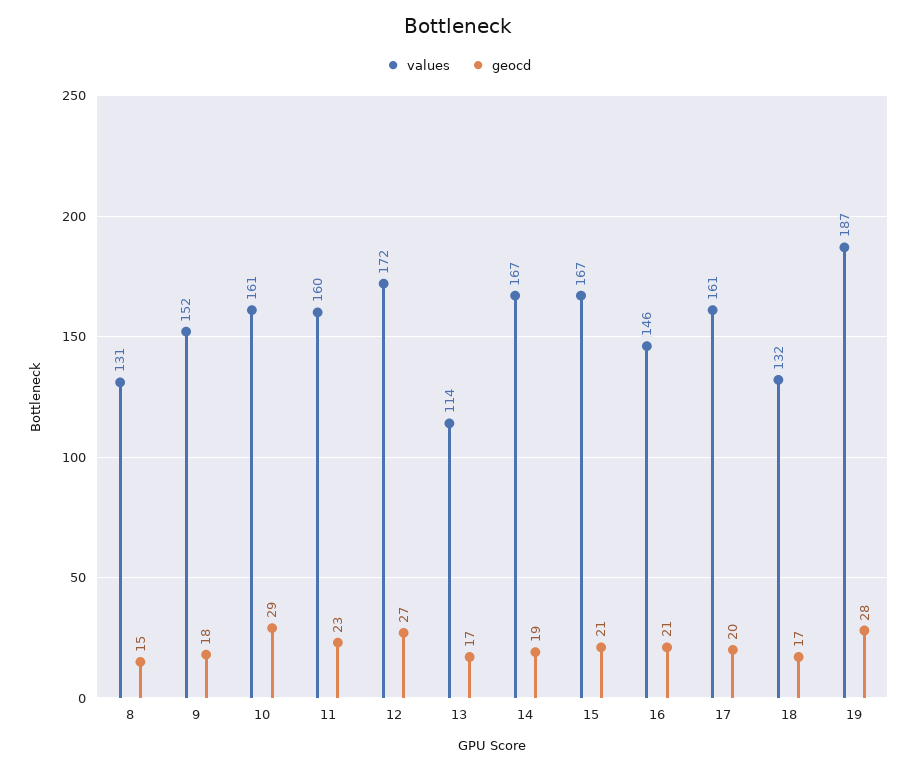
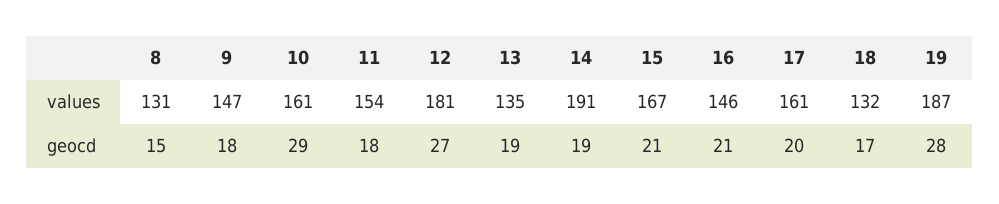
  {
    "values": {
      "8": 131,
-     "9": 152,
+     "9": 147,
      "10": 161,
-     "11": 160,
+     "11": 154,
-     "12": 172,
+     "12": 181,
-     "13": 114,
+     "13": 135,
-     "14": 167,
+     "14": 191,
      "15": 167,
      "16": 146,
      "17": 161,
      "18": 132,
      "19": 187
    },
    "geocd": {
      "8": 15,
      "9": 18,
      "10": 29,
-     "11": 23,
+     "11": 18,
      "12": 27,
-     "13": 17,
+     "13": 19,
      "14": 19,
      "15": 21,
      "16": 21,
      "17": 20,
      "18": 17,
      "19": 28
    }
  }

